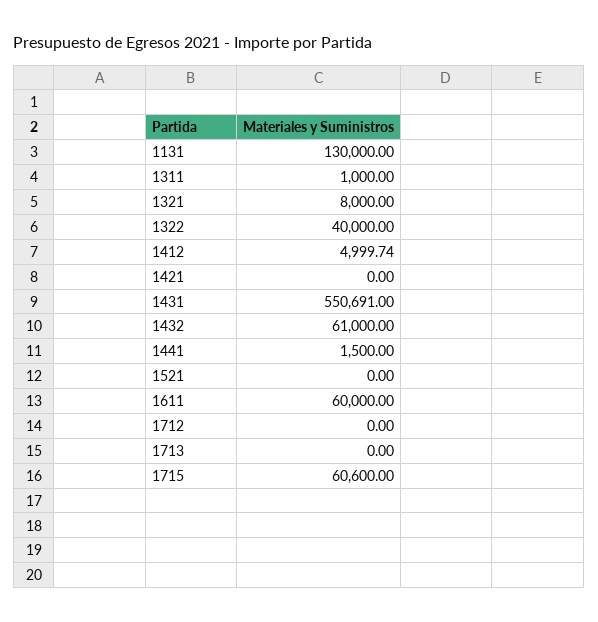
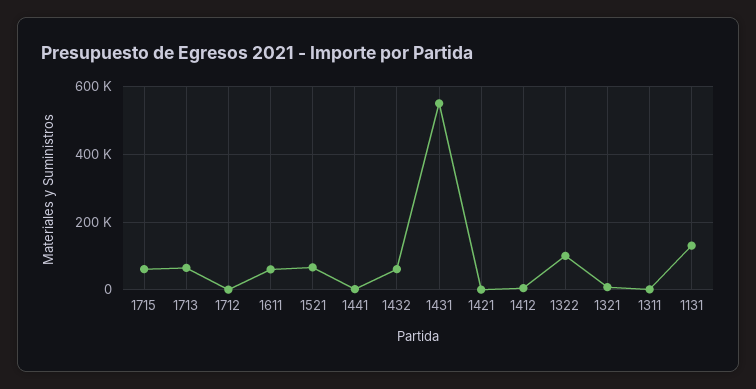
  {
    "1131": 130000,
    "1311": 1000,
    "1321": 8000,
-   "1322": 40000,
+   "1322": 100000,
    "1412": 4999.74,
    "1421": 0,
    "1431": 550691,
    "1432": 61000,
    "1441": 1500,
-   "1521": 0,
+   "1521": 60000,
    "1611": 60000,
    "1712": 0,
-   "1713": 0,
+   "1713": 60000,
    "1715": 60600
  }

